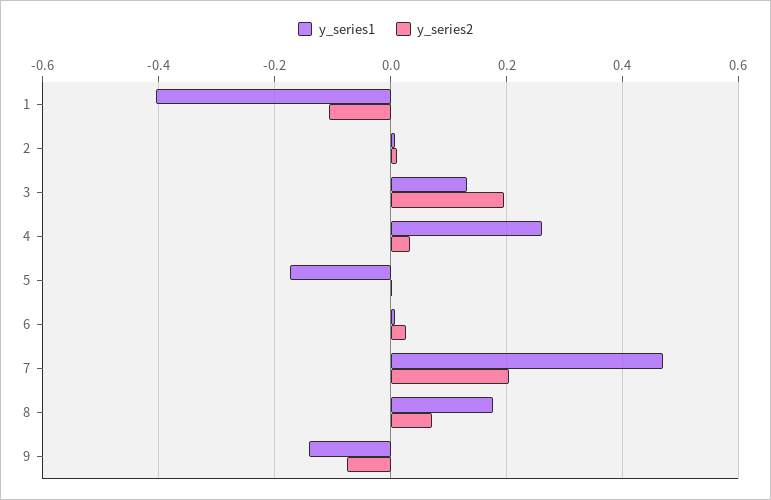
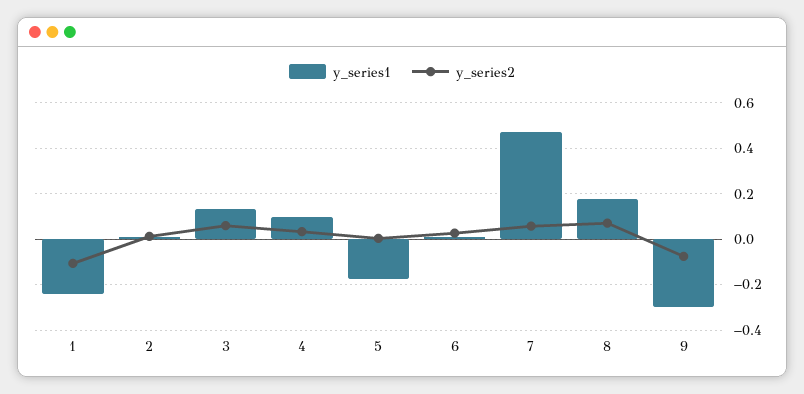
  {
    "y_series1": {
-     "1": -0.4,
+     "1": -0.25,
      "2": 0,
      "3": 0.14,
-     "4": 0.26,
+     "4": 0.1,
      "5": -0.18,
      "6": 0,
      "7": 0.48,
      "8": 0.18,
-     "9": -0.14
+     "9": -0.3
    },
    "y_series2": {
      "1": -0.1,
      "2": 0.02,
-     "3": 0.2,
+     "3": 0.05,
      "4": 0.04,
      "5": 0,
      "6": 0.02,
-     "7": 0.2,
+     "7": 0.05,
      "8": 0.08,
      "9": -0.08
    }
  }

